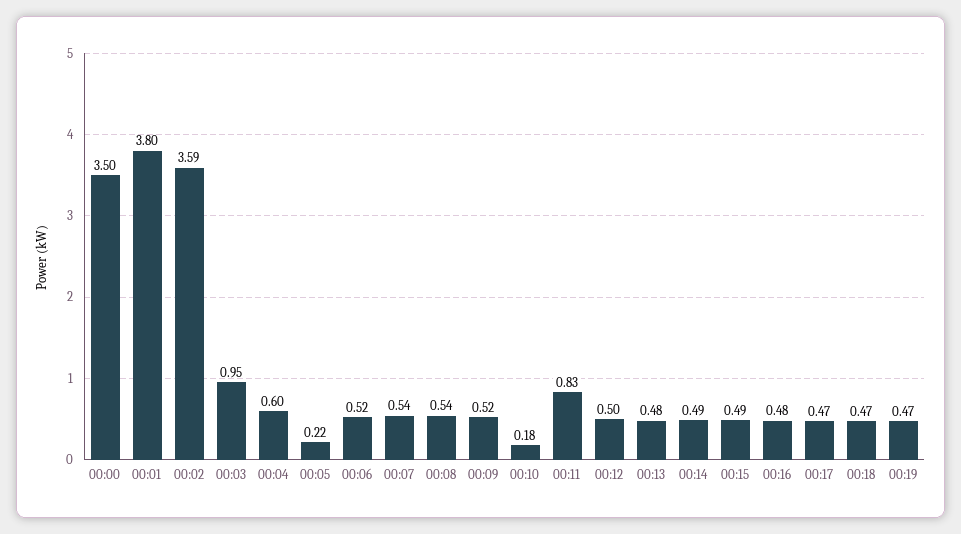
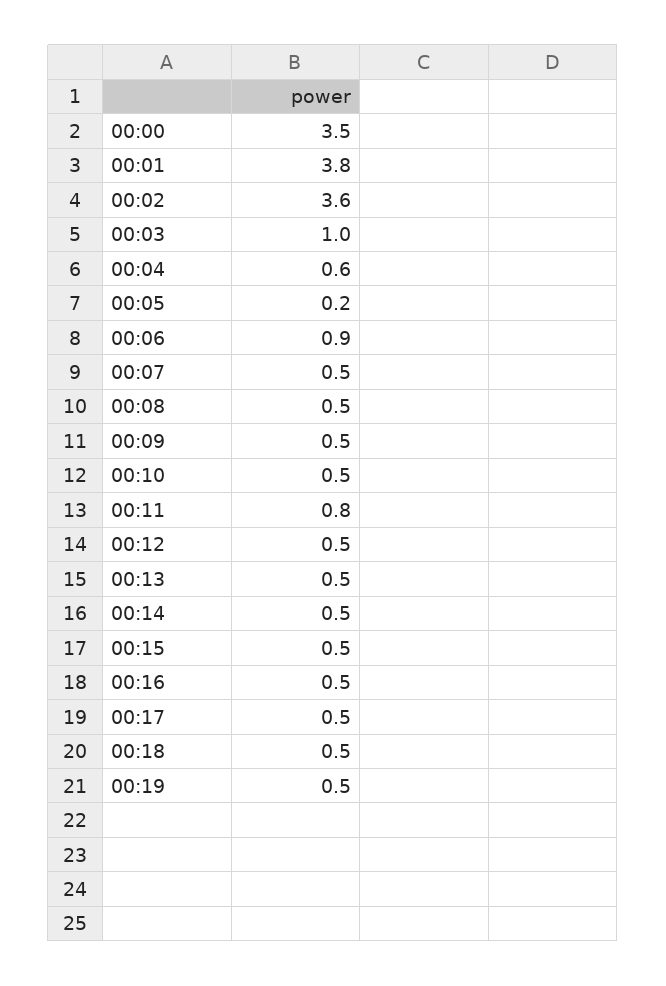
  {
    "00:00": 3.5,
    "00:01": 3.8,
    "00:02": 3.59,
    "00:03": 0.95,
    "00:04": 0.6,
    "00:05": 0.22,
-   "00:06": 0.52,
+   "00:06": 0.9,
    "00:07": 0.54,
    "00:08": 0.54,
    "00:09": 0.52,
-   "00:10": 0.18,
+   "00:10": 0.5,
    "00:11": 0.83,
    "00:12": 0.5,
    "00:13": 0.48,
    "00:14": 0.49,
    "00:15": 0.49,
    "00:16": 0.48,
    "00:17": 0.47,
    "00:18": 0.47,
    "00:19": 0.47
  }

